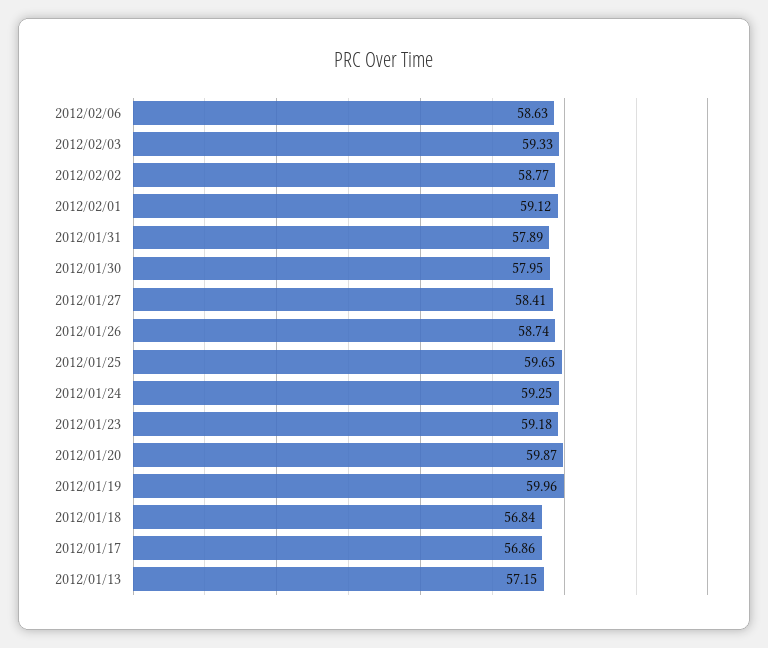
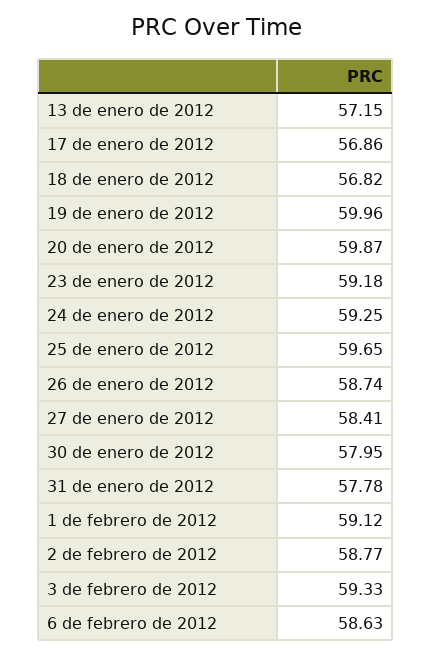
  {
    "2012/02/06": 58.63,
    "2012/02/03": 59.33,
    "2012/02/02": 58.77,
    "2012/02/01": 59.12,
-   "2012/01/31": 57.89,
+   "2012/01/31": 57.78,
    "2012/01/30": 57.95,
    "2012/01/27": 58.41,
    "2012/01/26": 58.74,
    "2012/01/25": 59.65,
    "2012/01/24": 59.25,
    "2012/01/23": 59.18,
    "2012/01/20": 59.87,
    "2012/01/19": 59.96,
-   "2012/01/18": 56.84,
+   "2012/01/18": 56.82,
    "2012/01/17": 56.86,
    "2012/01/13": 57.15
  }

